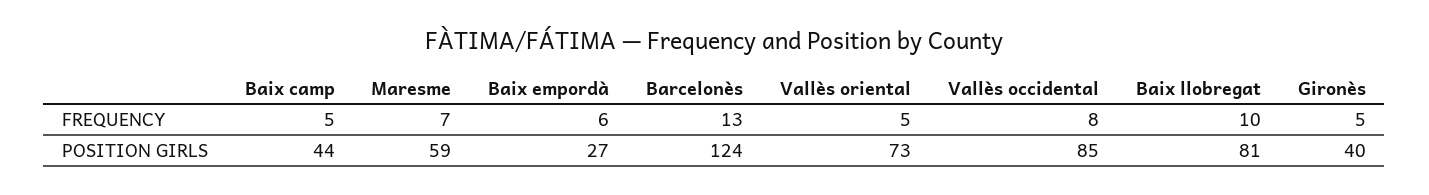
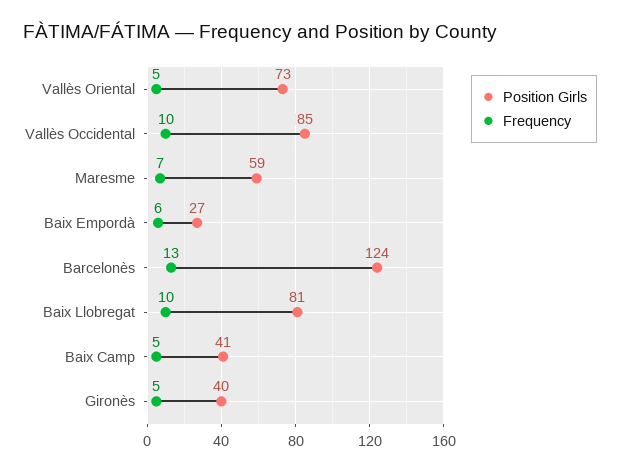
  {
    "FREQUENCY": {
      "Baix camp": 5,
      "Maresme": 7,
      "Baix empordà": 6,
      "Barcelonès": 13,
      "Vallès oriental": 5,
-     "Vallès occidental": 8,
+     "Vallès occidental": 10,
      "Baix llobregat": 10,
      "Gironès": 5
    },
    "POSITION GIRLS": {
-     "Baix camp": 44,
+     "Baix camp": 41,
      "Maresme": 59,
      "Baix empordà": 27,
      "Barcelonès": 124,
      "Vallès oriental": 73,
      "Vallès occidental": 85,
      "Baix llobregat": 81,
      "Gironès": 40
    }
  }

